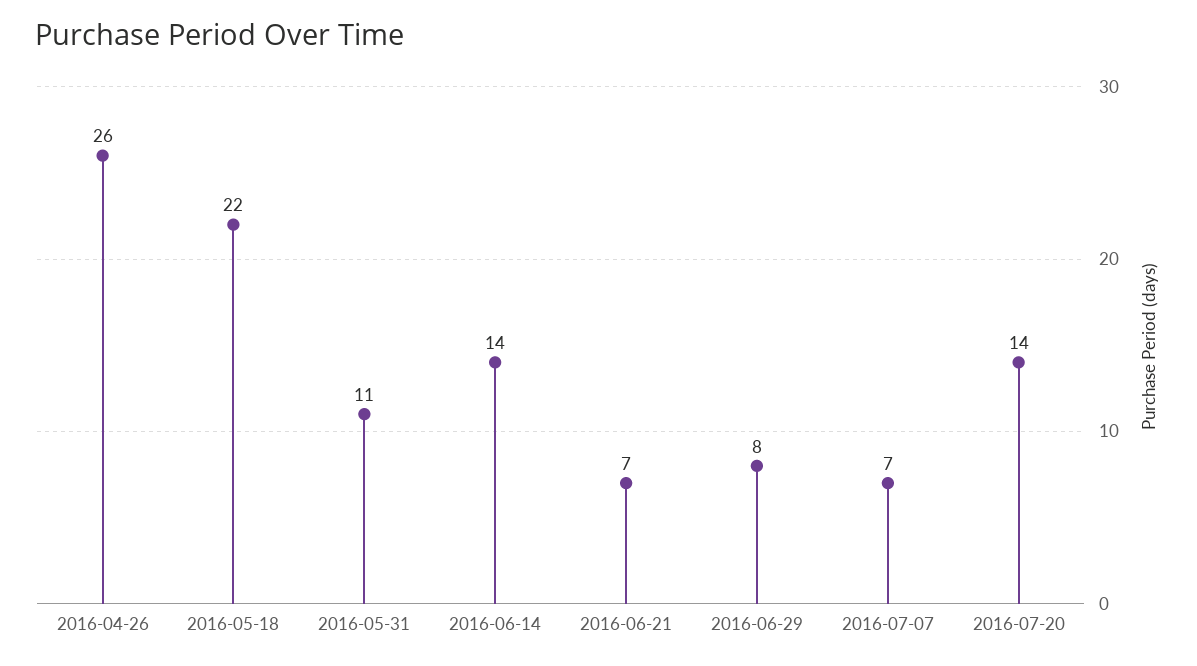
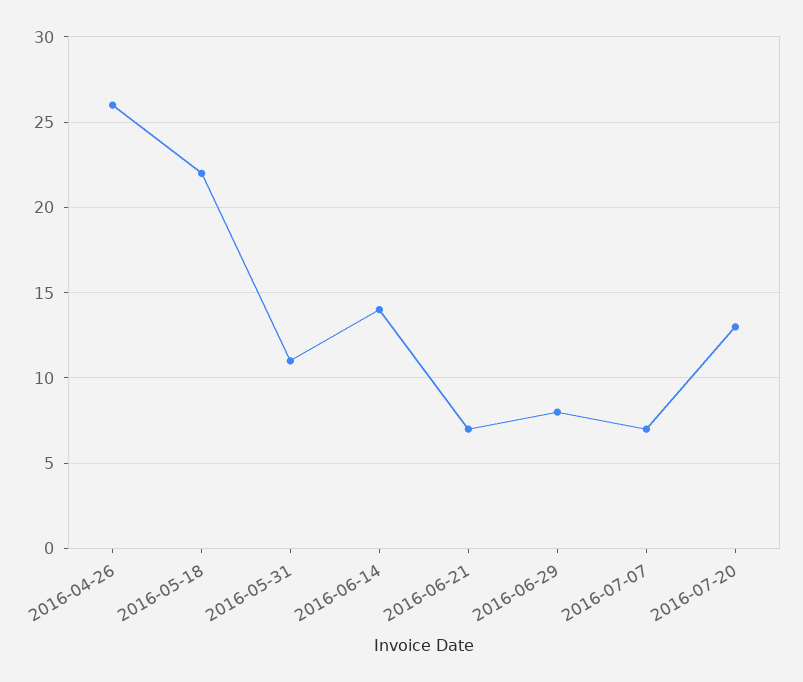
  {
    "2016-04-26": 26,
    "2016-05-18": 22,
    "2016-05-31": 11,
    "2016-06-14": 14,
    "2016-06-21": 7,
    "2016-06-29": 8,
    "2016-07-07": 7,
-   "2016-07-20": 14
+   "2016-07-20": 13
  }

